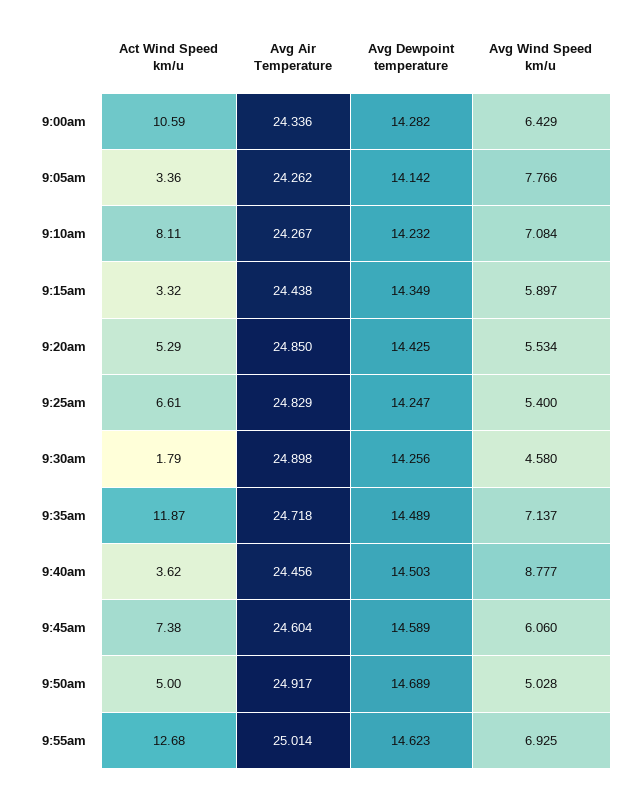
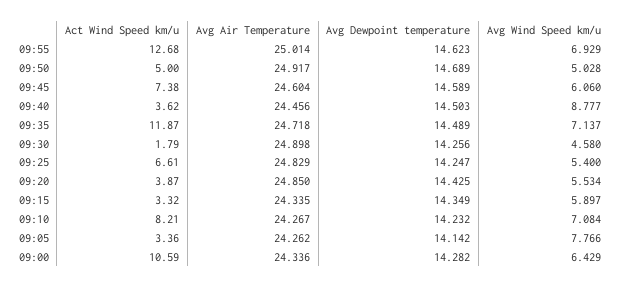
  {
    "Act Wind Speed km/u": {
      "9:00am": 10.59,
      "9:05am": 3.36,
-     "9:10am": 8.11,
+     "9:10am": 8.21,
      "9:15am": 3.32,
-     "9:20am": 5.29,
+     "9:20am": 3.87,
      "9:25am": 6.61,
      "9:30am": 1.79,
      "9:35am": 11.87,
      "9:40am": 3.62,
      "9:45am": 7.38,
      "9:50am": 5,
      "9:55am": 12.68
    },
    "Avg Air Temperature": {
      "9:00am": 24.336,
      "9:05am": 24.262,
      "9:10am": 24.267,
-     "9:15am": 24.438,
+     "9:15am": 24.335,
      "9:20am": 24.85,
      "9:25am": 24.829,
      "9:30am": 24.898,
      "9:35am": 24.718,
      "9:40am": 24.456,
      "9:45am": 24.604,
      "9:50am": 24.917,
      "9:55am": 25.014
    },
    "Avg Dewpoint temperature": {
      "9:00am": 14.282,
      "9:05am": 14.142,
      "9:10am": 14.232,
      "9:15am": 14.349,
      "9:20am": 14.425,
      "9:25am": 14.247,
      "9:30am": 14.256,
      "9:35am": 14.489,
      "9:40am": 14.503,
      "9:45am": 14.589,
      "9:50am": 14.689,
      "9:55am": 14.623
    },
    "Avg Wind Speed km/u": {
      "9:00am": 6.429,
      "9:05am": 7.766,
      "9:10am": 7.084,
      "9:15am": 5.897,
      "9:20am": 5.534,
      "9:25am": 5.4,
      "9:30am": 4.58,
      "9:35am": 7.137,
      "9:40am": 8.777,
      "9:45am": 6.06,
      "9:50am": 5.028,
-     "9:55am": 6.925
+     "9:55am": 6.929
    }
  }

